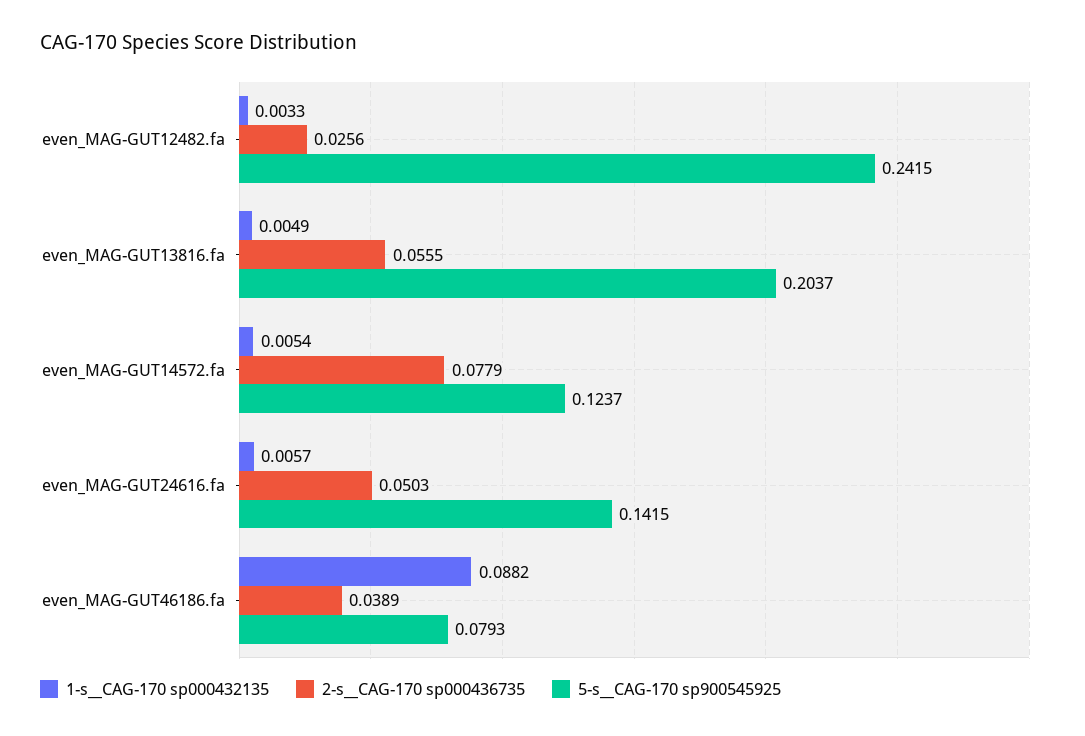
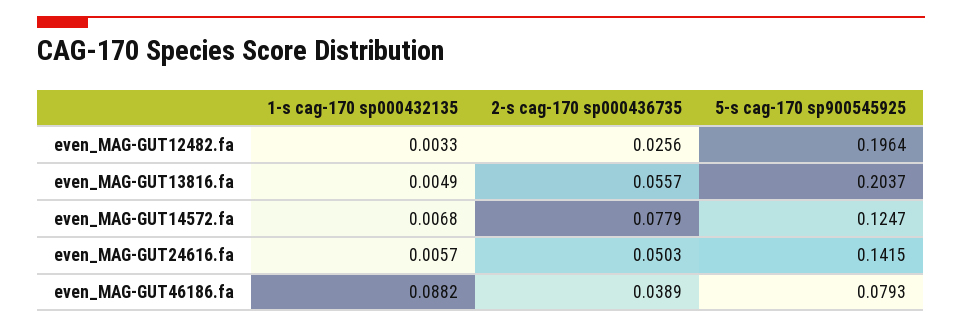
  {
    "1-s__CAG-170 sp000432135": {
      "even_MAG-GUT12482.fa": 0.0033,
      "even_MAG-GUT13816.fa": 0.0049,
-     "even_MAG-GUT14572.fa": 0.0054,
+     "even_MAG-GUT14572.fa": 0.0068,
      "even_MAG-GUT24616.fa": 0.0057,
      "even_MAG-GUT46186.fa": 0.0882
    },
    "2-s__CAG-170 sp000436735": {
      "even_MAG-GUT12482.fa": 0.0256,
-     "even_MAG-GUT13816.fa": 0.0555,
+     "even_MAG-GUT13816.fa": 0.0557,
      "even_MAG-GUT14572.fa": 0.0779,
      "even_MAG-GUT24616.fa": 0.0503,
      "even_MAG-GUT46186.fa": 0.0389
    },
    "5-s__CAG-170 sp900545925": {
-     "even_MAG-GUT12482.fa": 0.2415,
+     "even_MAG-GUT12482.fa": 0.1964,
      "even_MAG-GUT13816.fa": 0.2037,
-     "even_MAG-GUT14572.fa": 0.1237,
+     "even_MAG-GUT14572.fa": 0.1247,
      "even_MAG-GUT24616.fa": 0.1415,
      "even_MAG-GUT46186.fa": 0.0793
    }
  }

